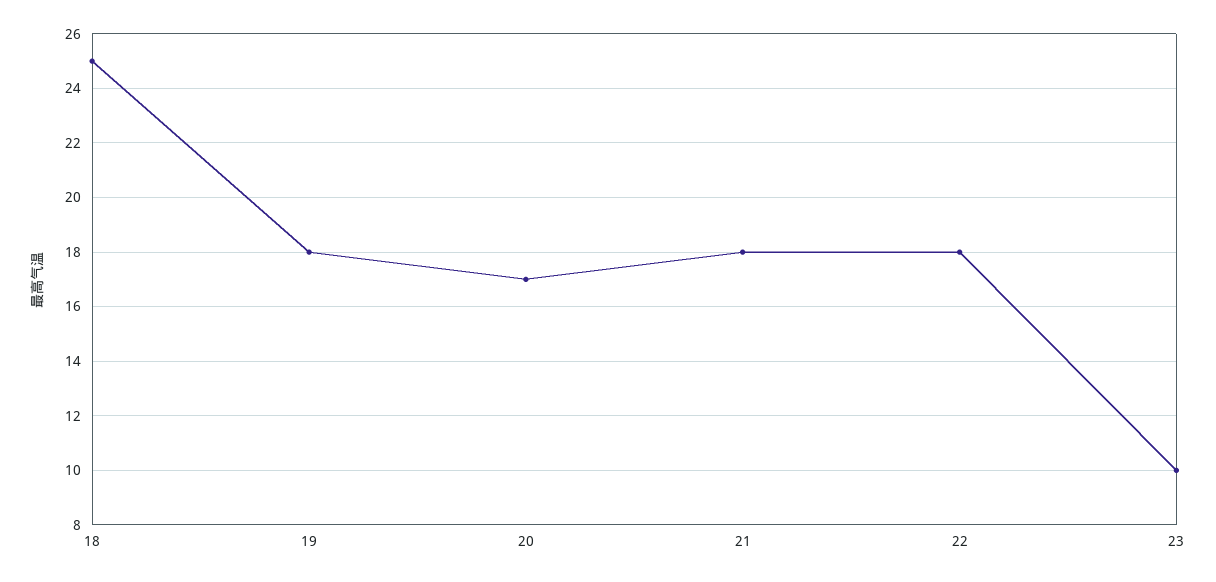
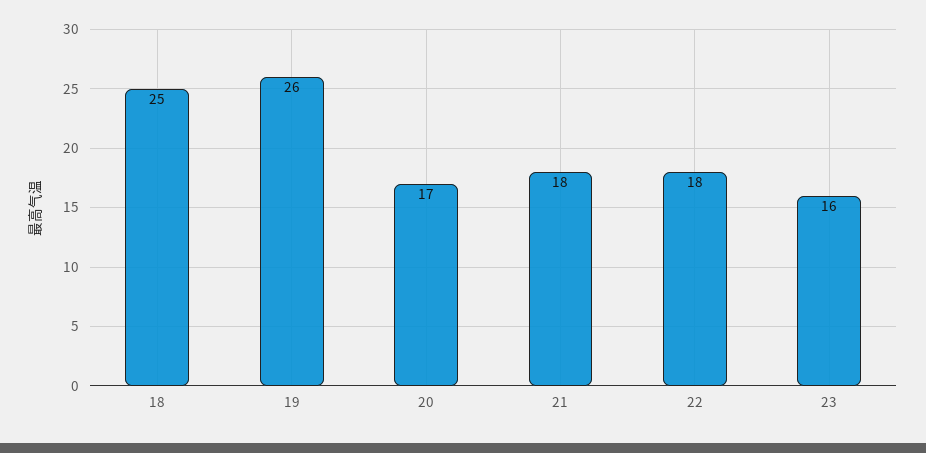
  {
    "18": 25,
-   "19": 18,
+   "19": 26,
    "20": 17,
    "21": 18,
    "22": 18,
-   "23": 10
+   "23": 16
  }

